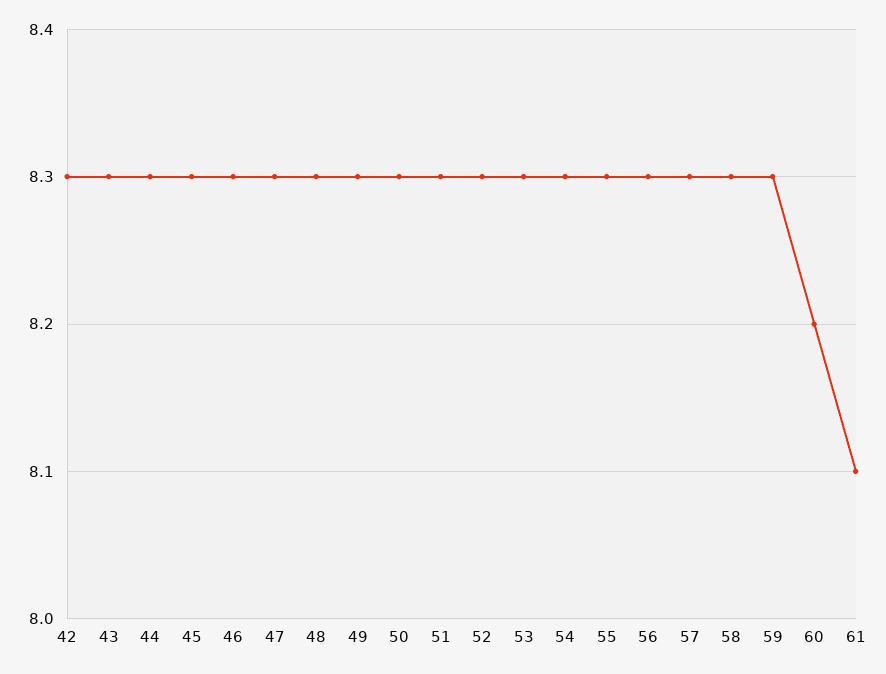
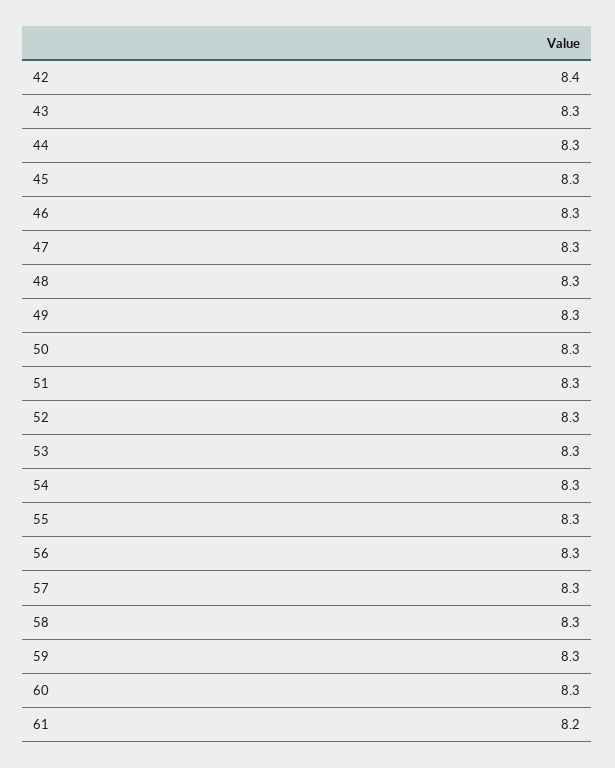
  {
-   "42": 8.3,
+   "42": 8.4,
    "43": 8.3,
    "44": 8.3,
    "45": 8.3,
    "46": 8.3,
    "47": 8.3,
    "48": 8.3,
    "49": 8.3,
    "50": 8.3,
    "51": 8.3,
    "52": 8.3,
    "53": 8.3,
    "54": 8.3,
    "55": 8.3,
    "56": 8.3,
    "57": 8.3,
    "58": 8.3,
    "59": 8.3,
-   "60": 8.2,
+   "60": 8.3,
-   "61": 8.1
+   "61": 8.2
  }

